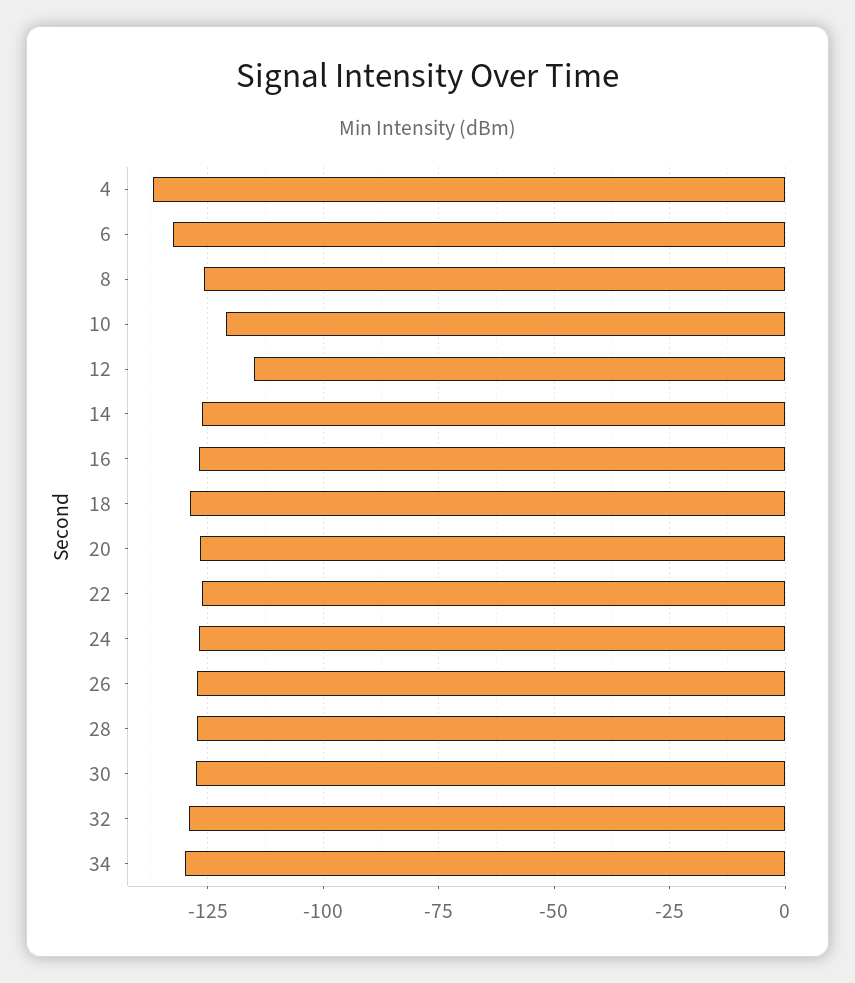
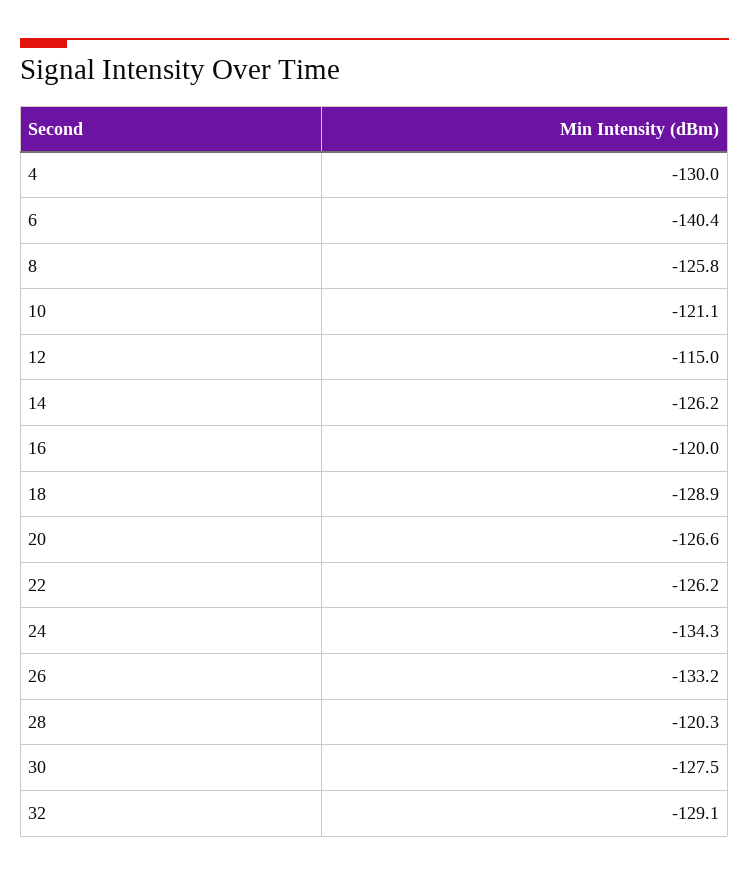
  {
-   "4": -137.5,
+   "4": -130,
-   "6": -132.5,
+   "6": -140.4,
    "8": -125.8,
    "10": -121.1,
    "12": -115,
    "14": -126.2,
-   "16": -127.5,
+   "16": -120,
    "18": -128.9,
    "20": -126.6,
    "22": -126.2,
-   "24": -127.5,
+   "24": -134.3,
-   "26": -127.5,
+   "26": -133.2,
-   "28": -127.5,
+   "28": -120.3,
    "30": -127.5,
-   "32": -129.1,
+   "32": -129.1
-   "34": -130
  }

